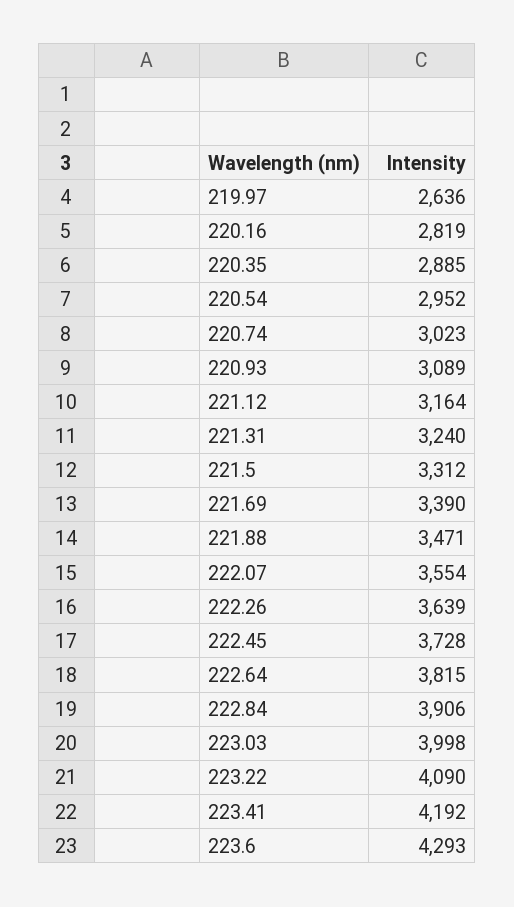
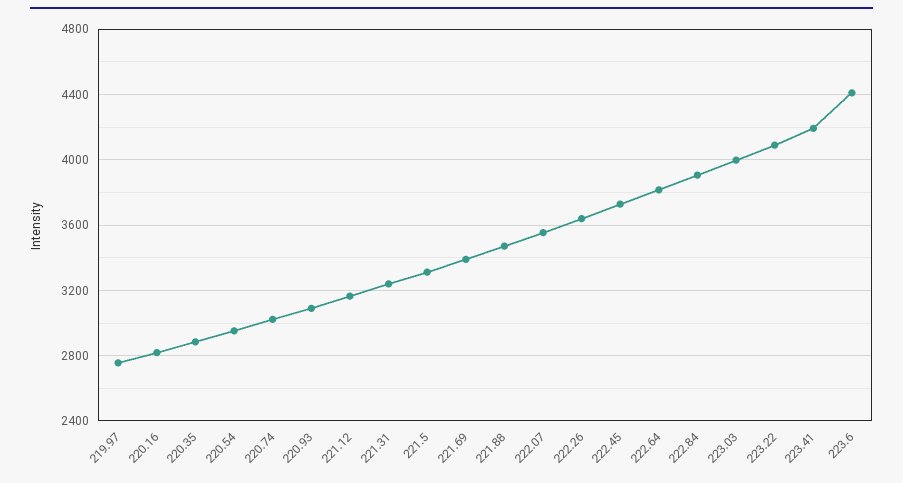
  {
-   "219.97": 2636,
+   "219.97": 2750,
    "220.16": 2819,
    "220.35": 2885,
    "220.54": 2952,
    "220.74": 3023,
    "220.93": 3089,
    "221.12": 3164,
    "221.31": 3240,
    "221.5": 3312,
    "221.69": 3390,
    "221.88": 3471,
    "222.07": 3554,
    "222.26": 3639,
    "222.45": 3728,
    "222.64": 3815,
    "222.84": 3906,
    "223.03": 3998,
    "223.22": 4090,
    "223.41": 4192,
-   "223.6": 4293
+   "223.6": 4400
  }

